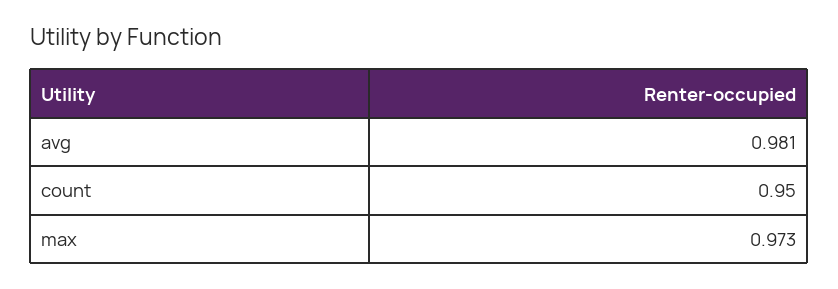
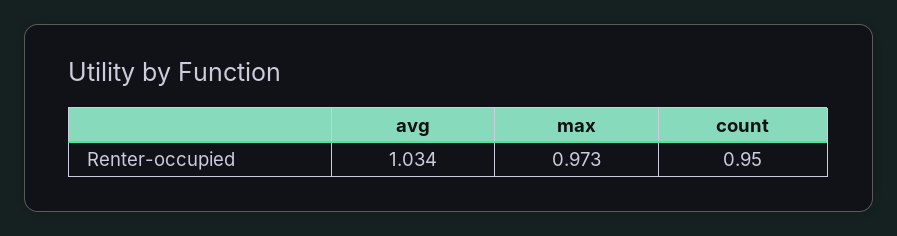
  {
-   "avg": 0.981,
+   "avg": 1.034,
    "count": 0.95,
    "max": 0.973
  }

